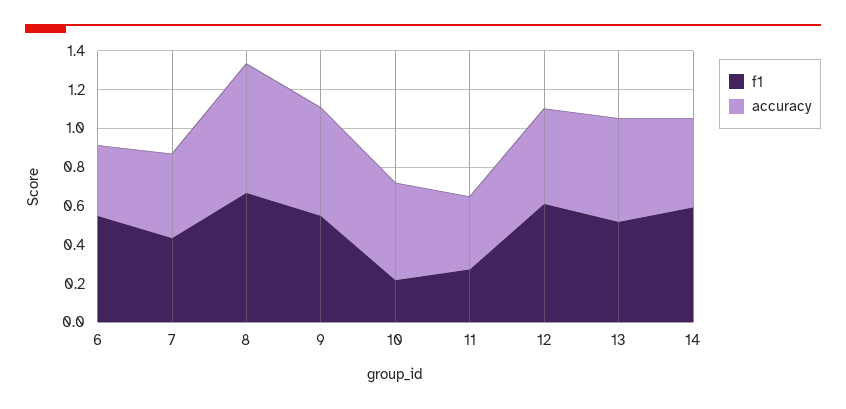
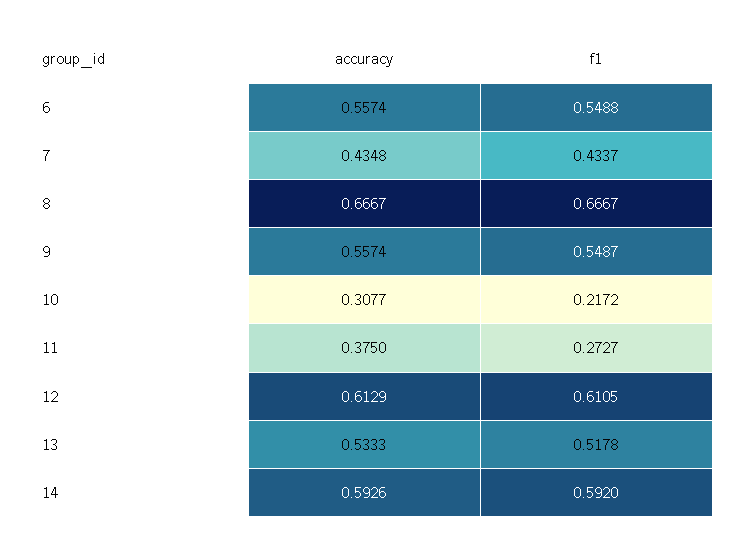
  {
    "f1": {
      "6": 0.5488,
      "7": 0.4337,
      "8": 0.6667,
      "9": 0.5487,
      "10": 0.2172,
      "11": 0.2727,
      "12": 0.6105,
      "13": 0.5178,
      "14": 0.592
    },
    "accuracy": {
-     "6": 0.35,
+     "6": 0.5574,
      "7": 0.4348,
      "8": 0.6667,
      "9": 0.5574,
-     "10": 0.5,
+     "10": 0.3077,
      "11": 0.375,
-     "12": 0.5,
+     "12": 0.6129,
      "13": 0.5333,
-     "14": 0.45
+     "14": 0.5926
    }
  }

